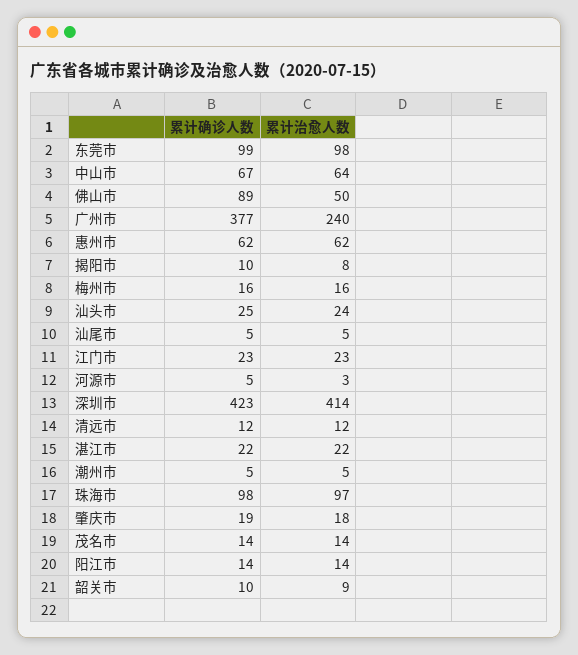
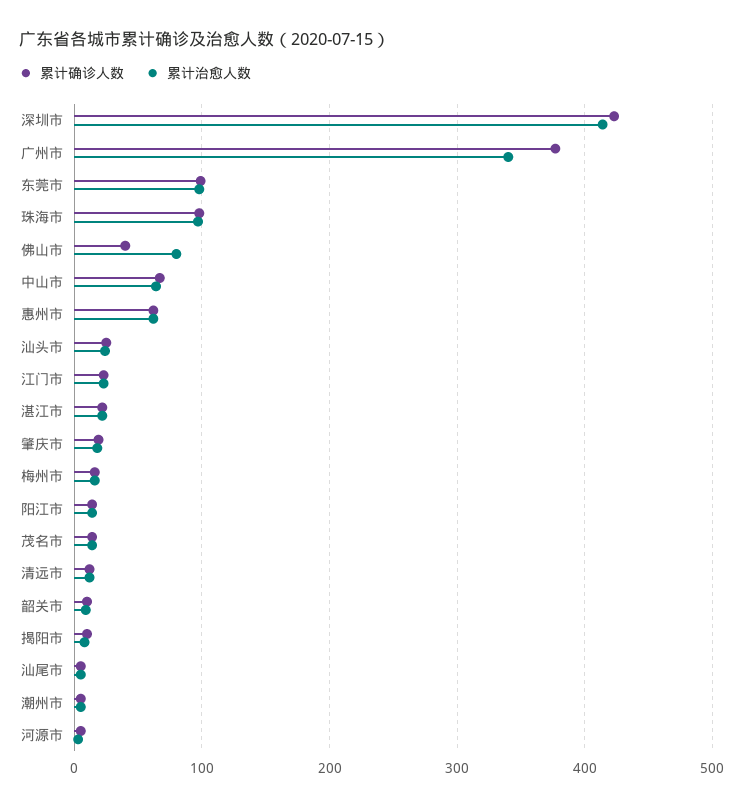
  {
    "累计确诊人数": {
      "东莞市": 99,
      "中山市": 67,
-     "佛山市": 89,
+     "佛山市": 40,
      "广州市": 377,
      "惠州市": 62,
      "揭阳市": 10,
      "梅州市": 16,
      "汕头市": 25,
      "汕尾市": 5,
      "江门市": 23,
      "河源市": 5,
      "深圳市": 423,
      "清远市": 12,
      "湛江市": 22,
      "潮州市": 5,
      "珠海市": 98,
      "肇庆市": 19,
      "茂名市": 14,
      "阳江市": 14,
      "韶关市": 10
    },
    "累计治愈人数": {
      "东莞市": 98,
      "中山市": 64,
-     "佛山市": 50,
+     "佛山市": 80,
-     "广州市": 240,
+     "广州市": 340,
      "惠州市": 62,
      "揭阳市": 8,
      "梅州市": 16,
      "汕头市": 24,
      "汕尾市": 5,
      "江门市": 23,
      "河源市": 3,
      "深圳市": 414,
      "清远市": 12,
      "湛江市": 22,
      "潮州市": 5,
      "珠海市": 97,
      "肇庆市": 18,
      "茂名市": 14,
      "阳江市": 14,
      "韶关市": 9
    }
  }

